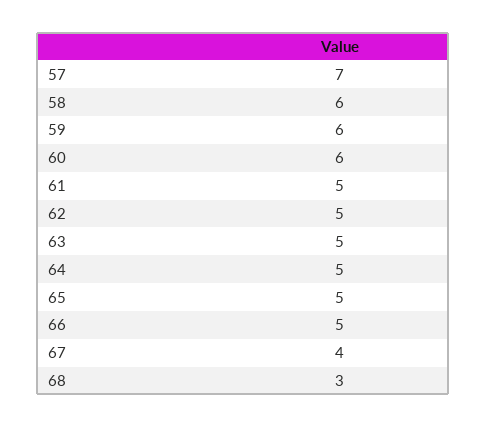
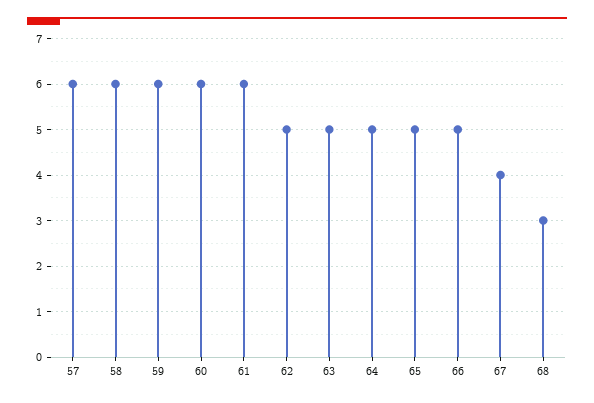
  {
-   "57": 7,
+   "57": 6,
    "58": 6,
    "59": 6,
    "60": 6,
-   "61": 5,
+   "61": 6,
    "62": 5,
    "63": 5,
    "64": 5,
    "65": 5,
    "66": 5,
    "67": 4,
    "68": 3
  }

